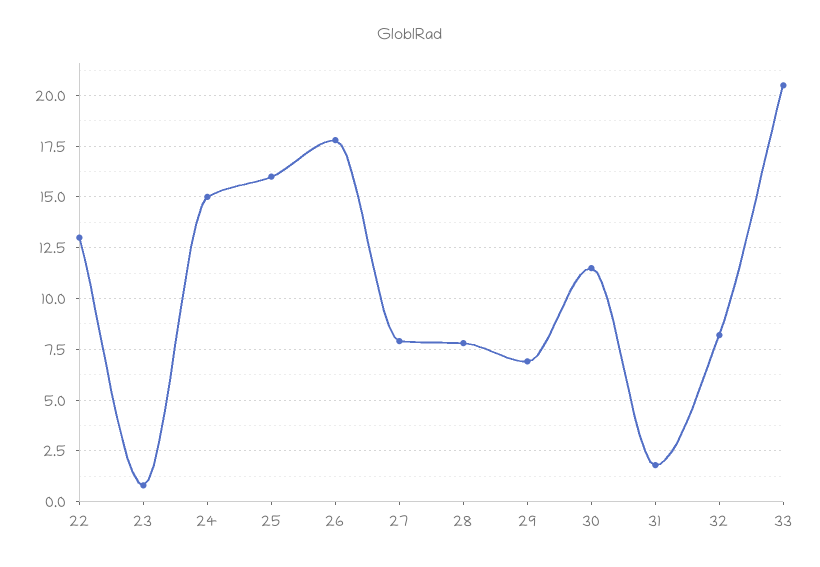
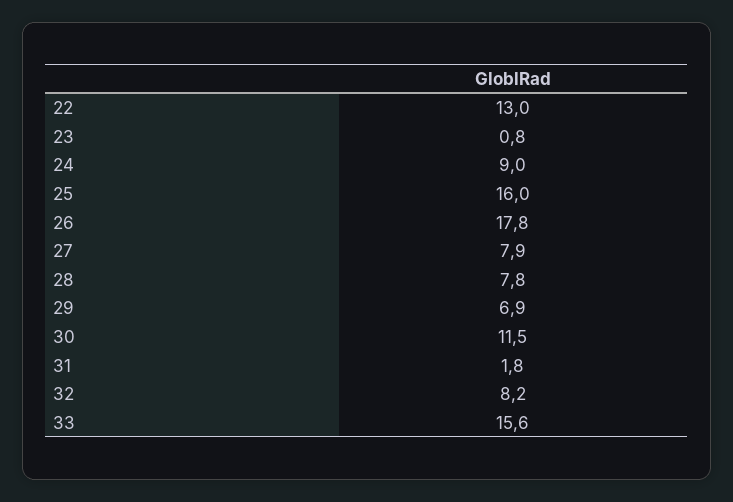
  {
    "22": 13,
    "23": 0.8,
-   "24": 15,
+   "24": 9,
    "25": 16,
    "26": 17.8,
    "27": 7.9,
    "28": 7.8,
    "29": 6.9,
    "30": 11.5,
    "31": 1.8,
    "32": 8.2,
-   "33": 20.5
+   "33": 15.6
  }

